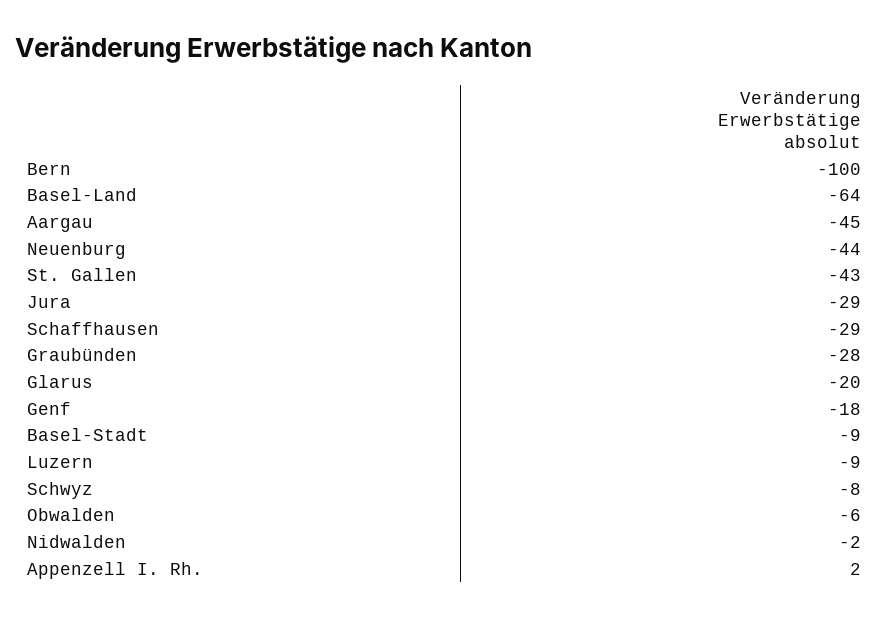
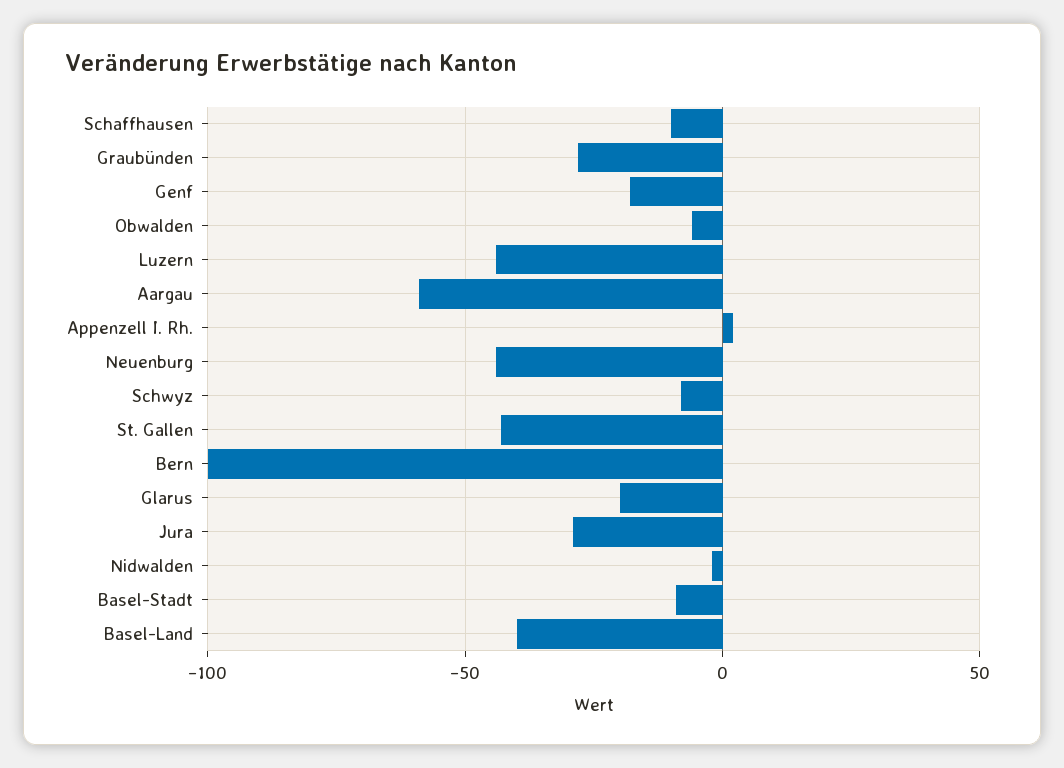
  {
    "Bern": -100,
-   "Basel-Land": -64,
+   "Basel-Land": -40,
-   "Aargau": -45,
+   "Aargau": -60,
    "Neuenburg": -44,
    "St. Gallen": -43,
    "Jura": -29,
-   "Schaffhausen": -29,
+   "Schaffhausen": -10,
    "Graubünden": -28,
    "Glarus": -20,
    "Genf": -18,
    "Basel-Stadt": -9,
-   "Luzern": -9,
+   "Luzern": -45,
    "Schwyz": -8,
    "Obwalden": -6,
    "Nidwalden": -2,
    "Appenzell I. Rh.": 2
  }

